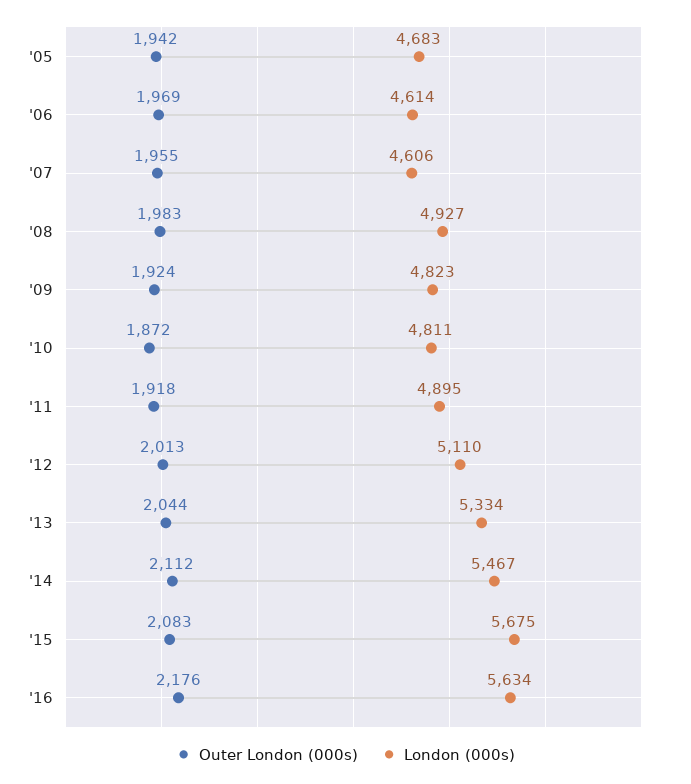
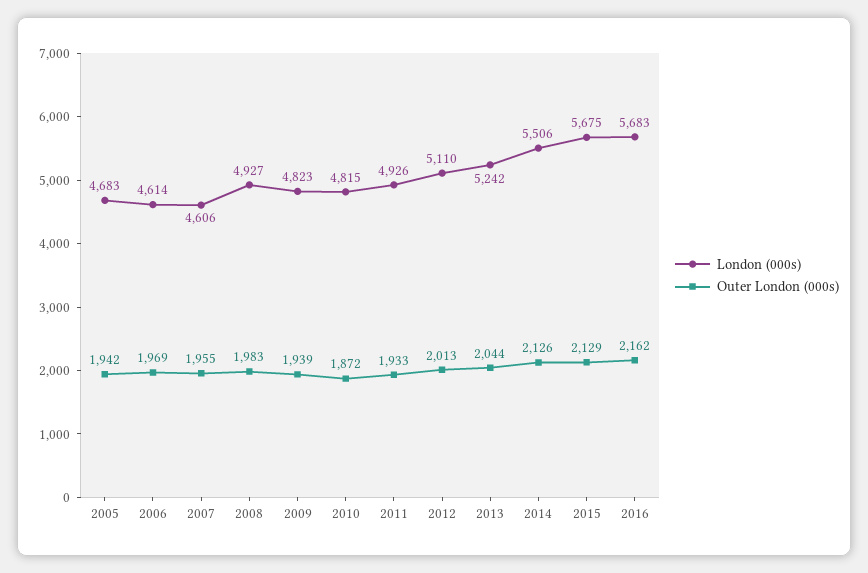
  {
    "Outer London (000s)": {
      "'05": 1942,
      "'06": 1969,
      "'07": 1955,
      "'08": 1983,
-     "'09": 1924,
+     "'09": 1939,
      "'10": 1872,
-     "'11": 1918,
+     "'11": 1933,
      "'12": 2013,
      "'13": 2044,
-     "'14": 2112,
+     "'14": 2126,
-     "'15": 2083,
+     "'15": 2129,
-     "'16": 2176
+     "'16": 2162
    },
    "London (000s)": {
      "'05": 4683,
      "'06": 4614,
      "'07": 4606,
      "'08": 4927,
      "'09": 4823,
-     "'10": 4811,
+     "'10": 4815,
-     "'11": 4895,
+     "'11": 4926,
      "'12": 5110,
-     "'13": 5334,
+     "'13": 5242,
-     "'14": 5467,
+     "'14": 5506,
      "'15": 5675,
-     "'16": 5634
+     "'16": 5683
    }
  }

